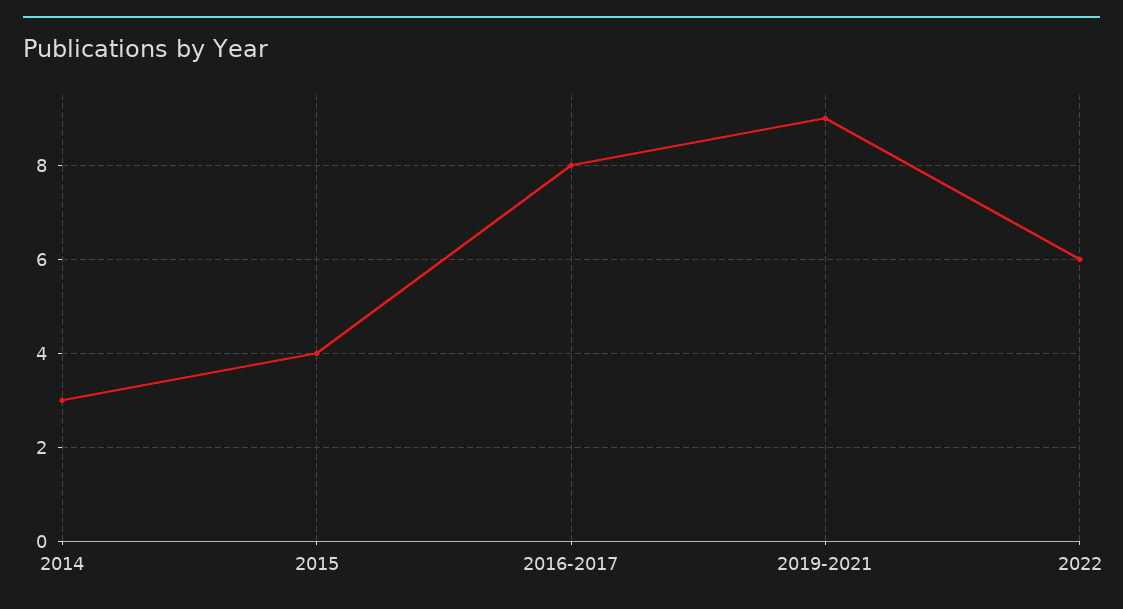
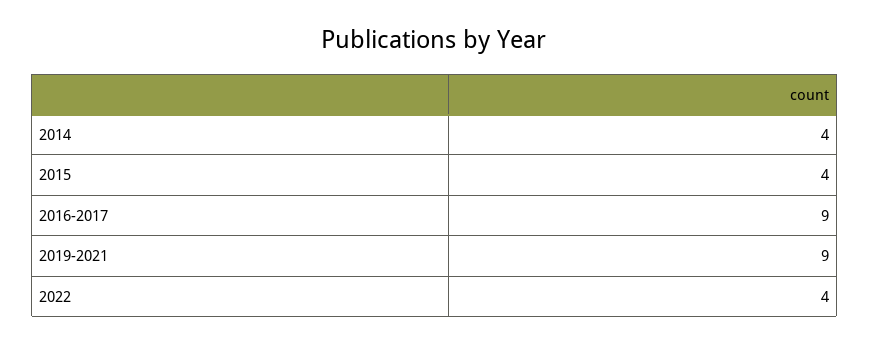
  {
-   "2014": 3,
+   "2014": 4,
    "2015": 4,
-   "2016-2017": 8,
+   "2016-2017": 9,
    "2019-2021": 9,
-   "2022": 6
+   "2022": 4
  }

